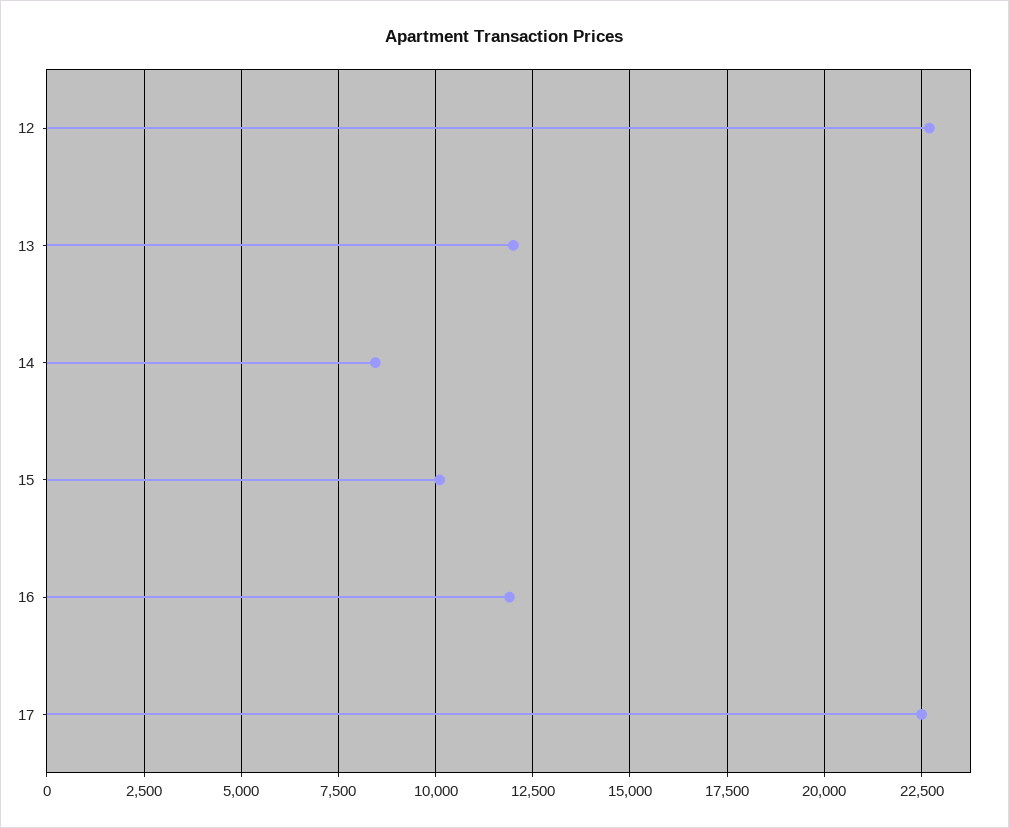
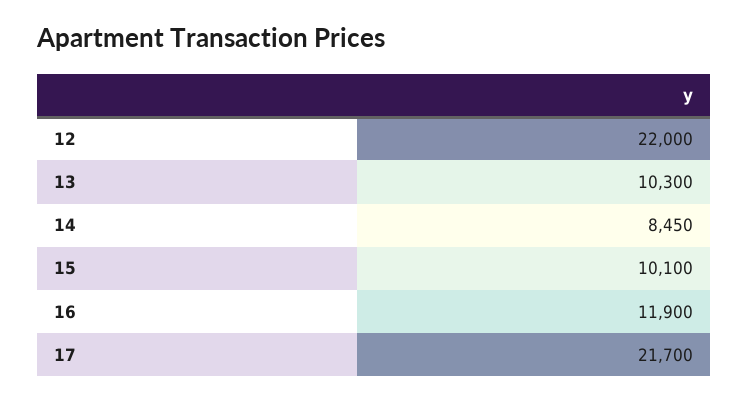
  {
-   "12": 22750,
+   "12": 22000,
-   "13": 12000,
+   "13": 10300,
    "14": 8450,
    "15": 10100,
    "16": 11900,
-   "17": 22500
+   "17": 21700
  }

